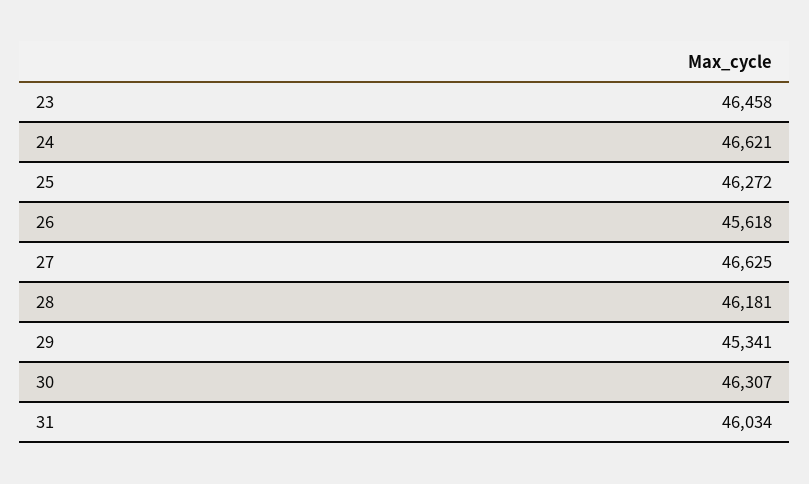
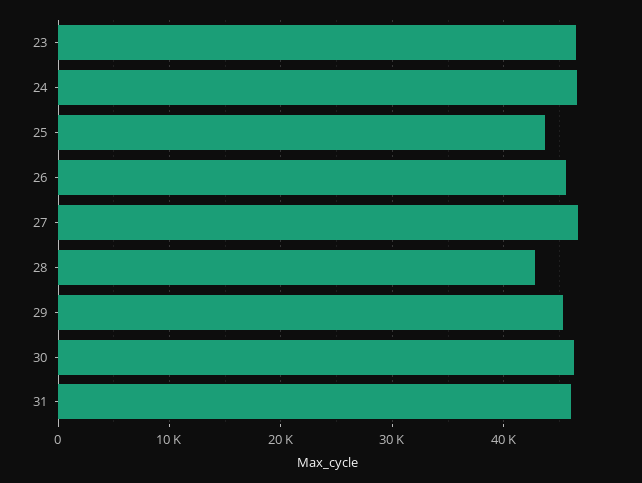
  {
    "23": 46458,
    "24": 46621,
-   "25": 46272,
+   "25": 44000,
    "26": 45618,
    "27": 46625,
-   "28": 46181,
+   "28": 43000,
    "29": 45341,
    "30": 46307,
    "31": 46034
  }

